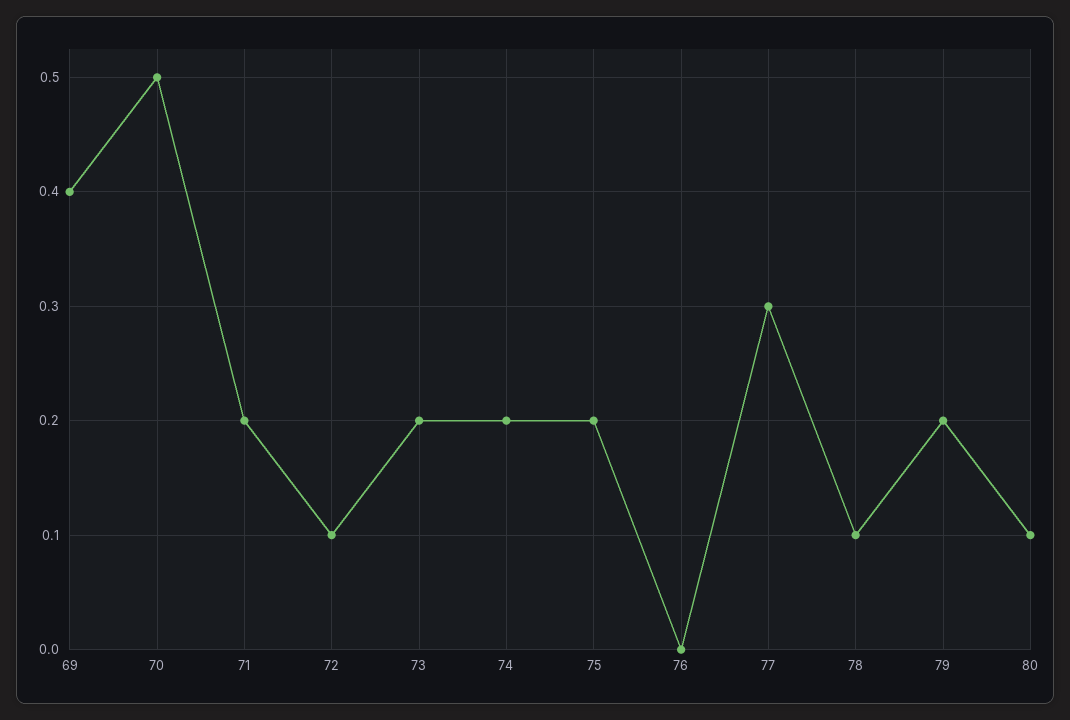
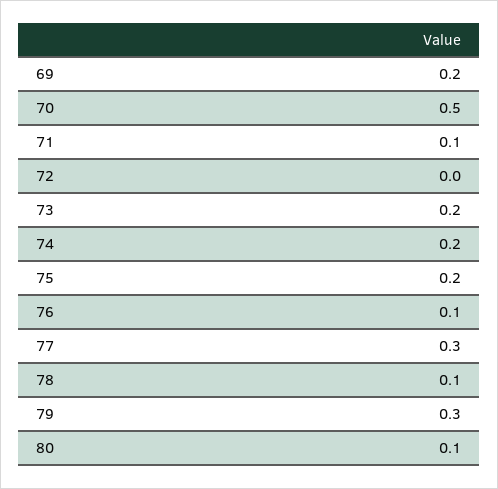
  {
-   "69": 0.4,
+   "69": 0.2,
    "70": 0.5,
-   "71": 0.2,
+   "71": 0.1,
-   "72": 0.1,
+   "72": 0,
    "73": 0.2,
    "74": 0.2,
    "75": 0.2,
-   "76": 0,
+   "76": 0.1,
    "77": 0.3,
    "78": 0.1,
-   "79": 0.2,
+   "79": 0.3,
    "80": 0.1
  }

